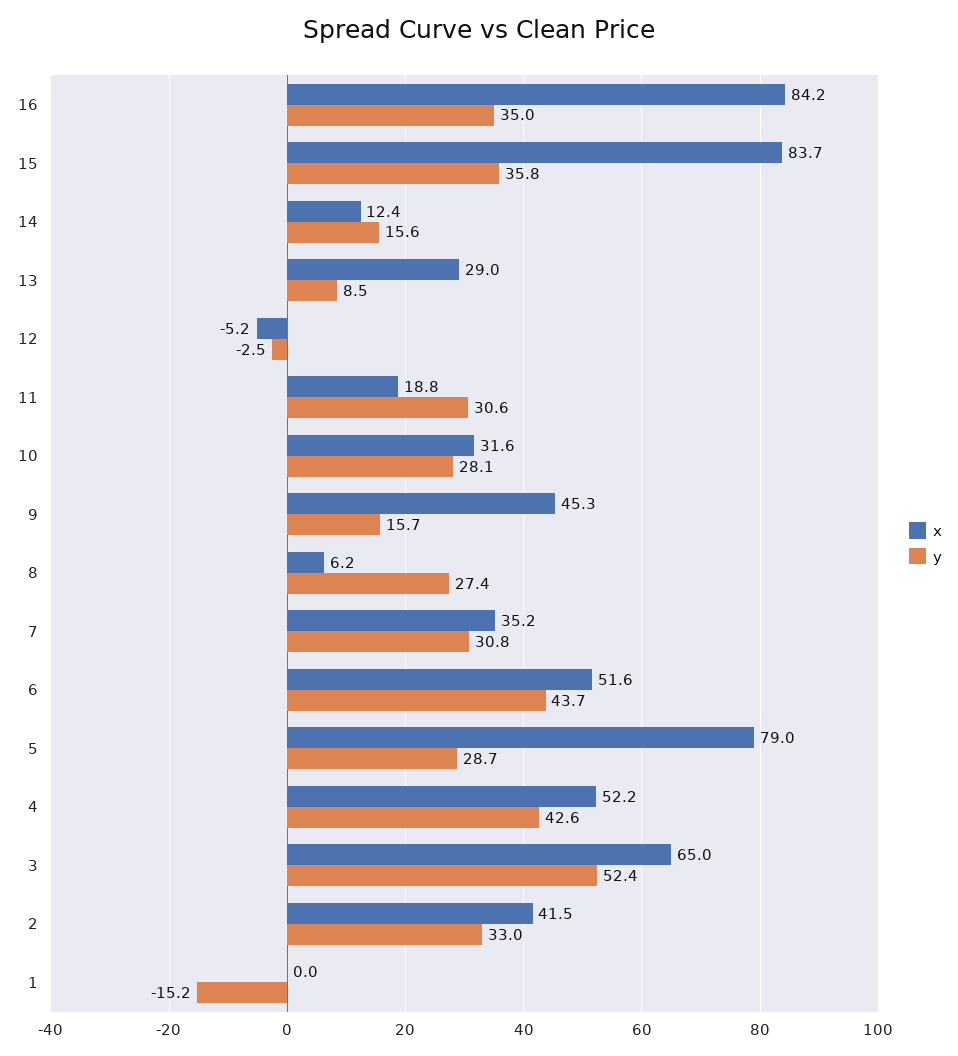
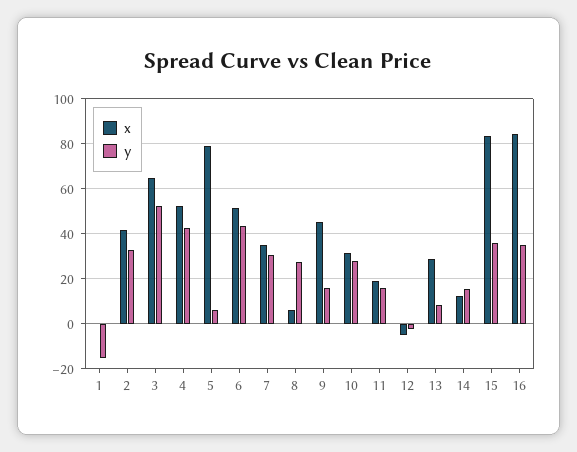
  {
    "x": {
      "16": 84.2,
      "15": 83.7,
      "14": 12.4,
      "13": 29,
      "12": -5.2,
      "11": 18.8,
      "10": 31.6,
      "9": 45.3,
      "8": 6.2,
      "7": 35.2,
      "6": 51.6,
      "5": 79,
      "4": 52.2,
      "3": 65,
      "2": 41.5,
      "1": 0
    },
    "y": {
      "16": 35,
      "15": 35.8,
      "14": 15.6,
      "13": 8.5,
      "12": -2.5,
-     "11": 30.6,
+     "11": 15,
      "10": 28.1,
      "9": 15.7,
      "8": 27.4,
      "7": 30.8,
      "6": 43.7,
-     "5": 28.7,
+     "5": 5,
      "4": 42.6,
      "3": 52.4,
      "2": 33,
      "1": -15.2
    }
  }

